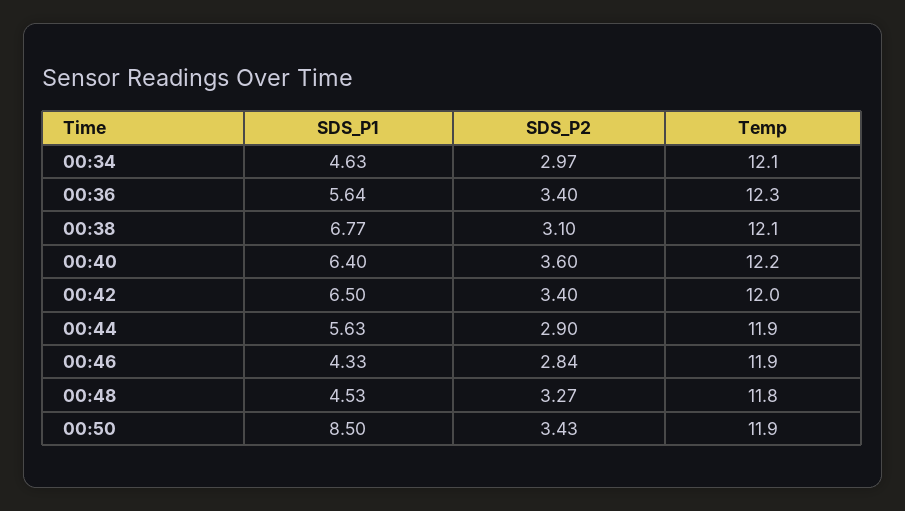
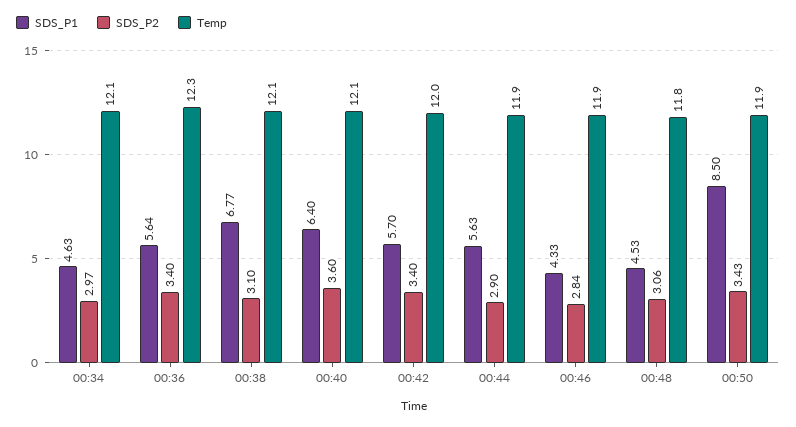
  {
    "SDS_P1": {
      "00:34": 4.63,
      "00:36": 5.64,
      "00:38": 6.77,
      "00:40": 6.4,
-     "00:42": 6.5,
+     "00:42": 5.7,
      "00:44": 5.63,
      "00:46": 4.33,
      "00:48": 4.53,
      "00:50": 8.5
    },
    "SDS_P2": {
      "00:34": 2.97,
      "00:36": 3.4,
      "00:38": 3.1,
      "00:40": 3.6,
      "00:42": 3.4,
      "00:44": 2.9,
      "00:46": 2.84,
-     "00:48": 3.27,
+     "00:48": 3.06,
      "00:50": 3.43
    },
    "Temp": {
      "00:34": 12.1,
      "00:36": 12.3,
      "00:38": 12.1,
-     "00:40": 12.2,
+     "00:40": 12.1,
      "00:42": 12,
      "00:44": 11.9,
      "00:46": 11.9,
      "00:48": 11.8,
      "00:50": 11.9
    }
  }

